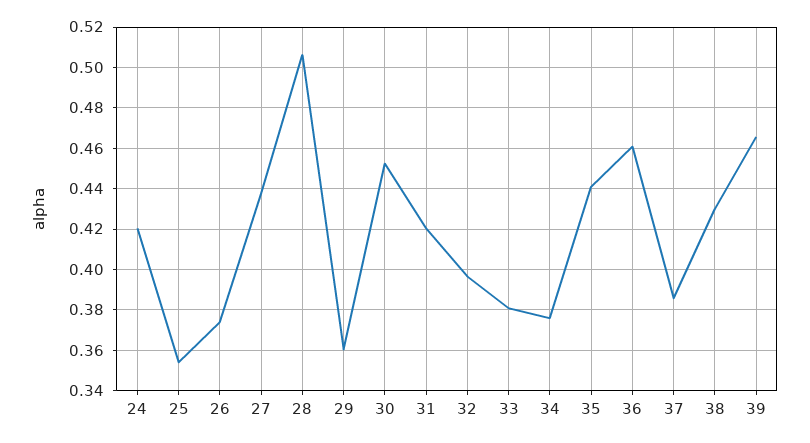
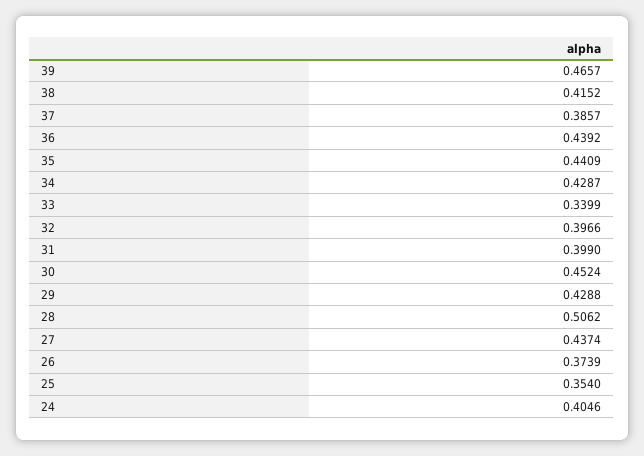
  {
-   "24": 0.42,
+   "24": 0.4046,
    "25": 0.354,
    "26": 0.3739,
    "27": 0.4374,
    "28": 0.5062,
-   "29": 0.36,
+   "29": 0.4288,
    "30": 0.4524,
-   "31": 0.42,
+   "31": 0.399,
    "32": 0.3966,
-   "33": 0.38,
+   "33": 0.3399,
-   "34": 0.375,
+   "34": 0.4287,
    "35": 0.4409,
-   "36": 0.46,
+   "36": 0.4392,
    "37": 0.3857,
-   "38": 0.43,
+   "38": 0.4152,
    "39": 0.4657
  }

